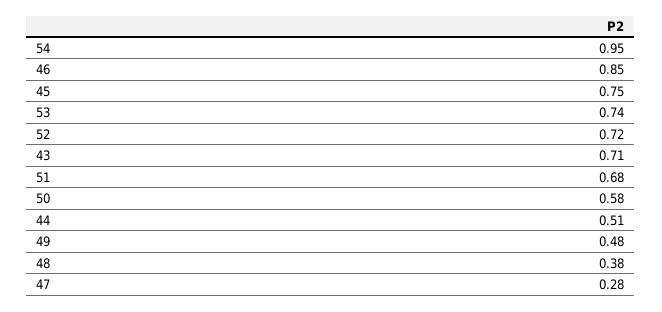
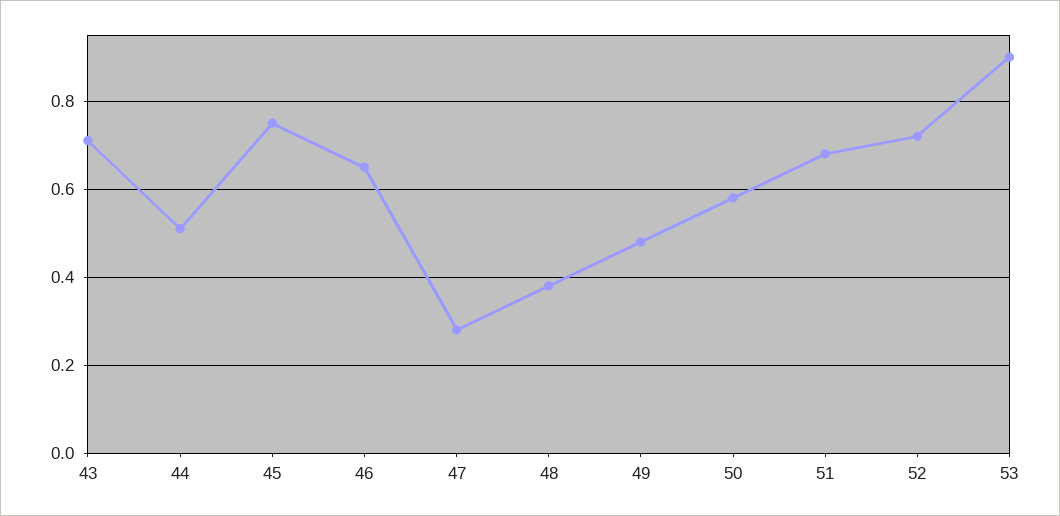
  {
-   "54": 0.95,
-   "46": 0.85,
+   "46": 0.65,
    "45": 0.75,
-   "53": 0.74,
+   "53": 0.9,
    "52": 0.72,
    "43": 0.71,
    "51": 0.68,
    "50": 0.58,
    "44": 0.51,
    "49": 0.48,
    "48": 0.38,
    "47": 0.28
  }

